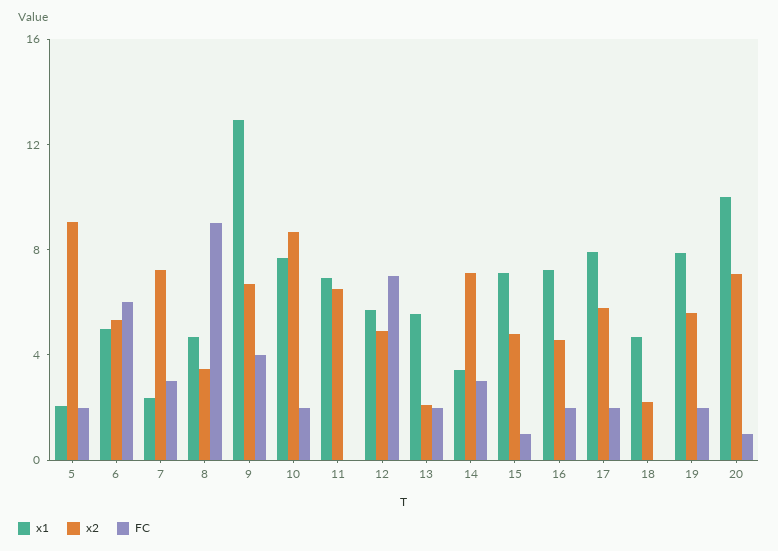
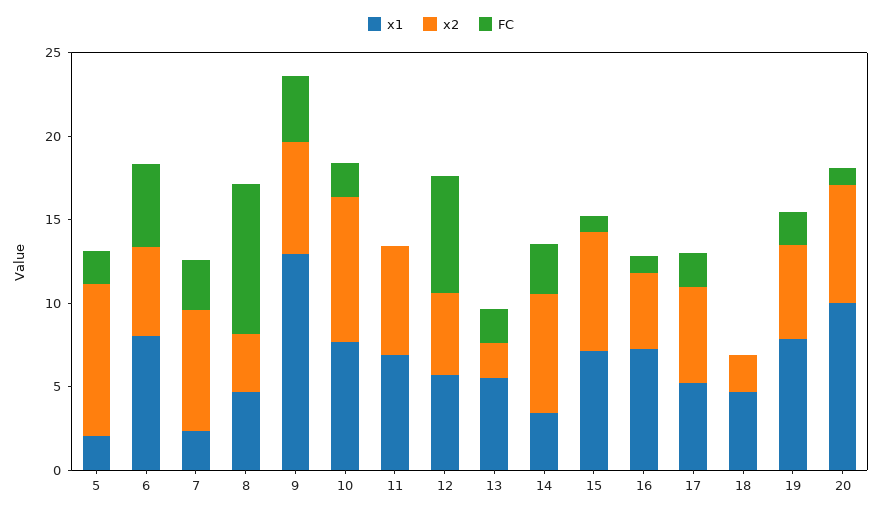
  {
    "x1": {
      "5": 2,
-     "6": 5,
+     "6": 8,
      "7": 2,
      "8": 5,
      "9": 13,
      "10": 8,
      "11": 7,
      "12": 6,
      "13": 6,
      "14": 3,
      "15": 7,
      "16": 7,
-     "17": 8,
+     "17": 5,
      "18": 5,
      "19": 8,
      "20": 10
    },
    "x2": {
      "5": 9,
      "6": 5,
      "7": 7,
      "8": 3,
      "9": 7,
      "10": 9,
      "11": 7,
      "12": 5,
      "13": 2,
      "14": 7,
-     "15": 5,
+     "15": 7,
      "16": 5,
      "17": 6,
      "18": 2,
      "19": 6,
      "20": 7
    },
    "FC": {
      "5": 2,
-     "6": 6,
+     "6": 5,
      "7": 3,
      "8": 9,
      "9": 4,
      "10": 2,
      "11": 0,
      "12": 7,
      "13": 2,
      "14": 3,
      "15": 1,
-     "16": 2,
+     "16": 1,
      "17": 2,
      "18": 0,
      "19": 2,
      "20": 1
    }
  }

